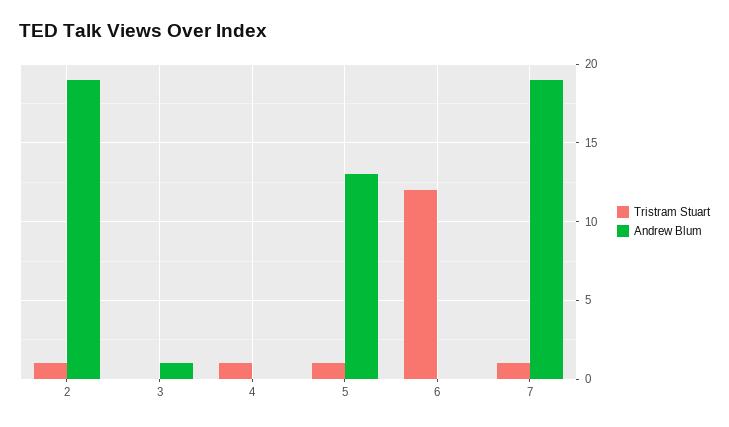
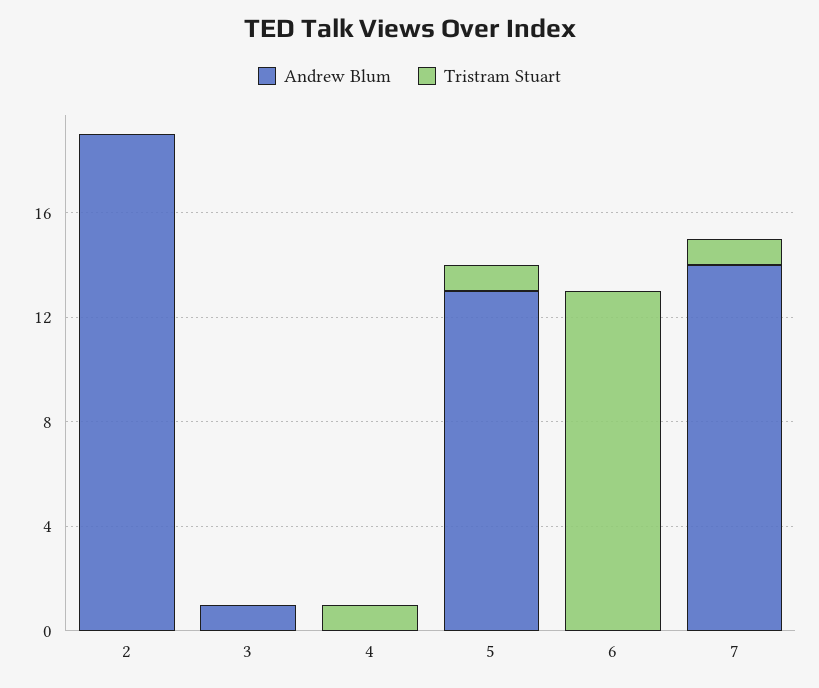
  {
    "Tristram Stuart": {
-     "2": 1,
+     "2": 0,
      "3": 0,
      "4": 1,
      "5": 1,
-     "6": 12,
+     "6": 13,
      "7": 1
    },
    "Andrew Blum": {
      "2": 19,
      "3": 1,
      "4": 0,
      "5": 13,
      "6": 0,
-     "7": 19
+     "7": 14
    }
  }

